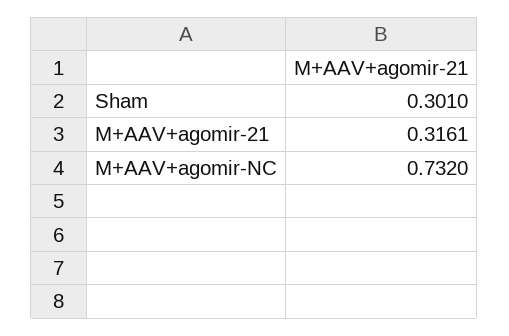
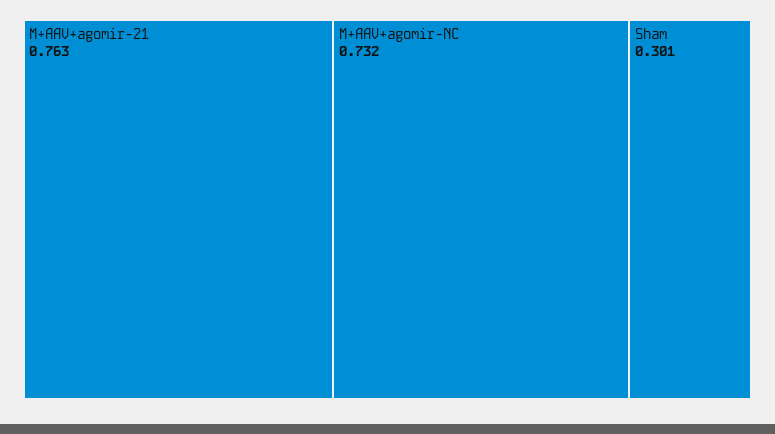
  {
    "Sham": 0.301,
-   "M+AAV+agomir-21": 0.3161,
+   "M+AAV+agomir-21": 0.763,
    "M+AAV+agomir-NC": 0.732
  }

